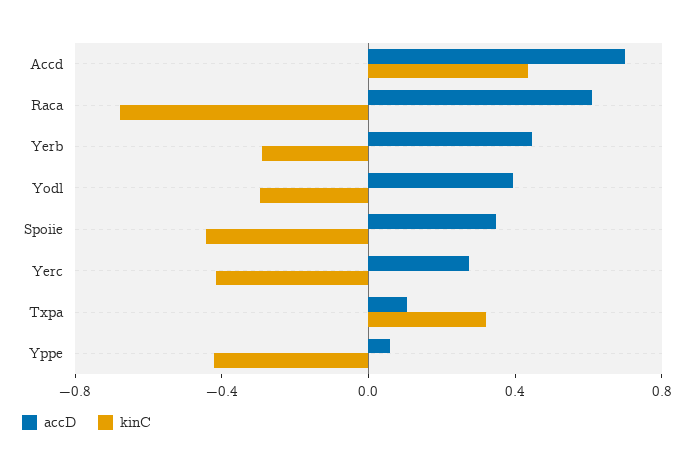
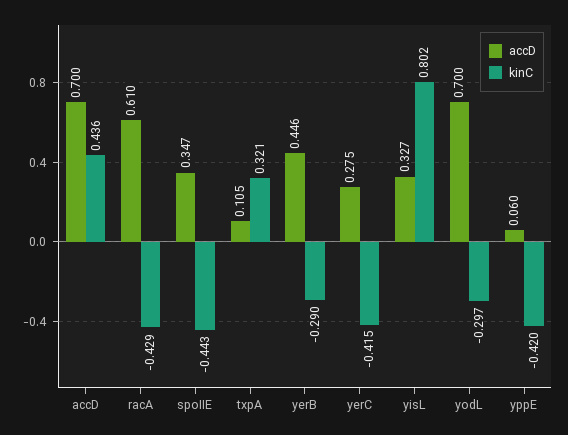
  {
    "accD": {
      "Accd": 0.7,
      "Raca": 0.61,
      "Yerb": 0.446,
-     "Yodl": 0.4,
+     "Yodl": 0.7,
      "Spoiie": 0.347,
      "Yerc": 0.275,
      "Txpa": 0.105,
-     "Yppe": 0.06
+     "Yppe": 0.06,
+     "yisL": 0.327
    },
    "kinC": {
      "Accd": 0.436,
-     "Raca": -0.7,
+     "Raca": -0.429,
      "Yerb": -0.29,
      "Yodl": -0.297,
      "Spoiie": -0.443,
      "Yerc": -0.415,
      "Txpa": 0.321,
-     "Yppe": -0.42
+     "Yppe": -0.42,
+     "yisL": 0.802
    }
  }

